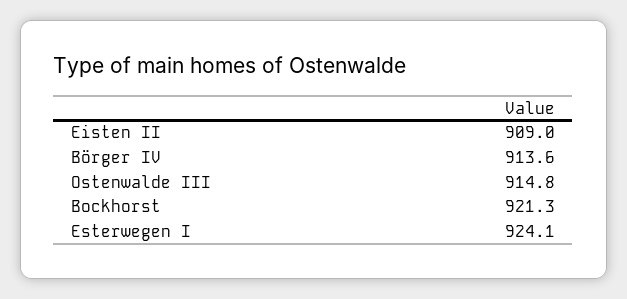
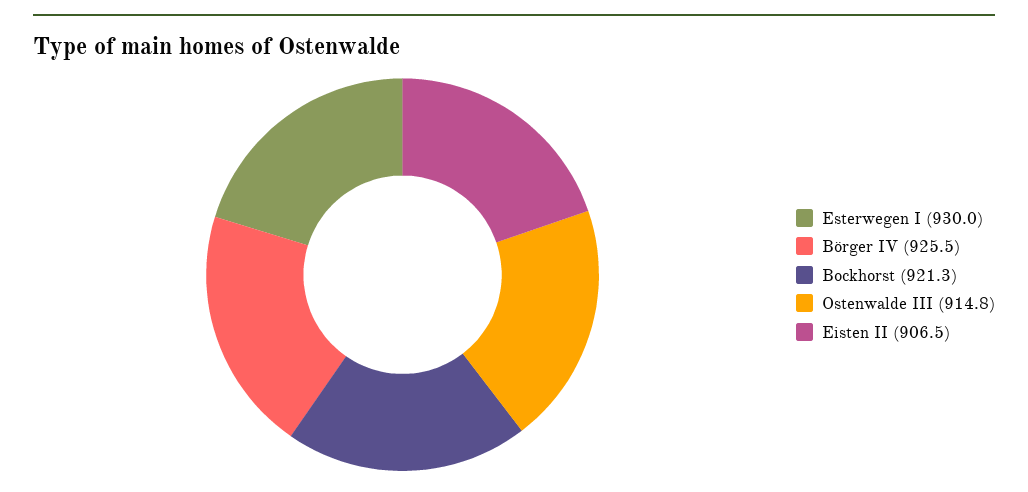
  {
-   "Eisten II": 909,
+   "Eisten II": 906.5,
-   "Börger IV": 913.6,
+   "Börger IV": 925.5,
    "Ostenwalde III": 914.8,
    "Bockhorst": 921.3,
-   "Esterwegen I": 924.1
+   "Esterwegen I": 930
  }

